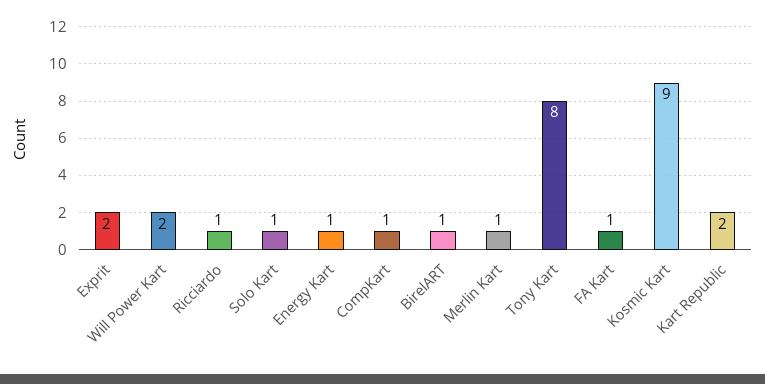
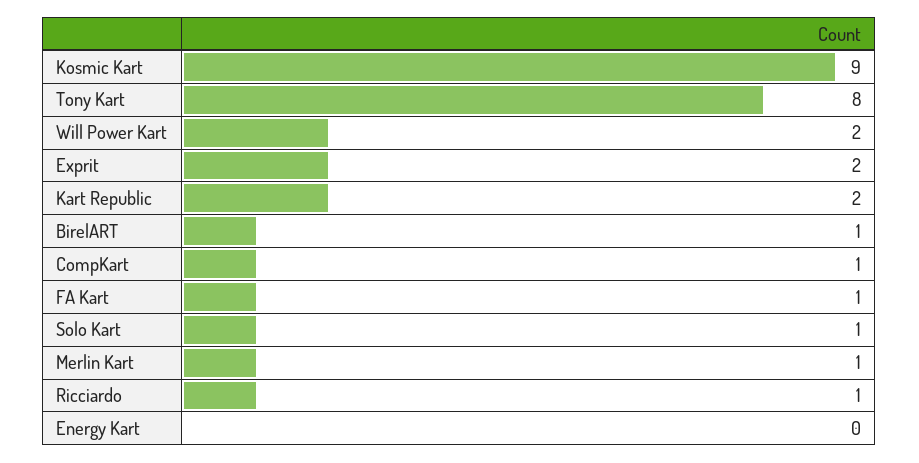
  {
    "Exprit": 2,
    "Will Power Kart": 2,
    "Ricciardo": 1,
    "Solo Kart": 1,
-   "Energy Kart": 1,
+   "Energy Kart": 0,
    "CompKart": 1,
    "BirelART": 1,
    "Merlin Kart": 1,
    "Tony Kart": 8,
    "FA Kart": 1,
    "Kosmic Kart": 9,
    "Kart Republic": 2
  }

